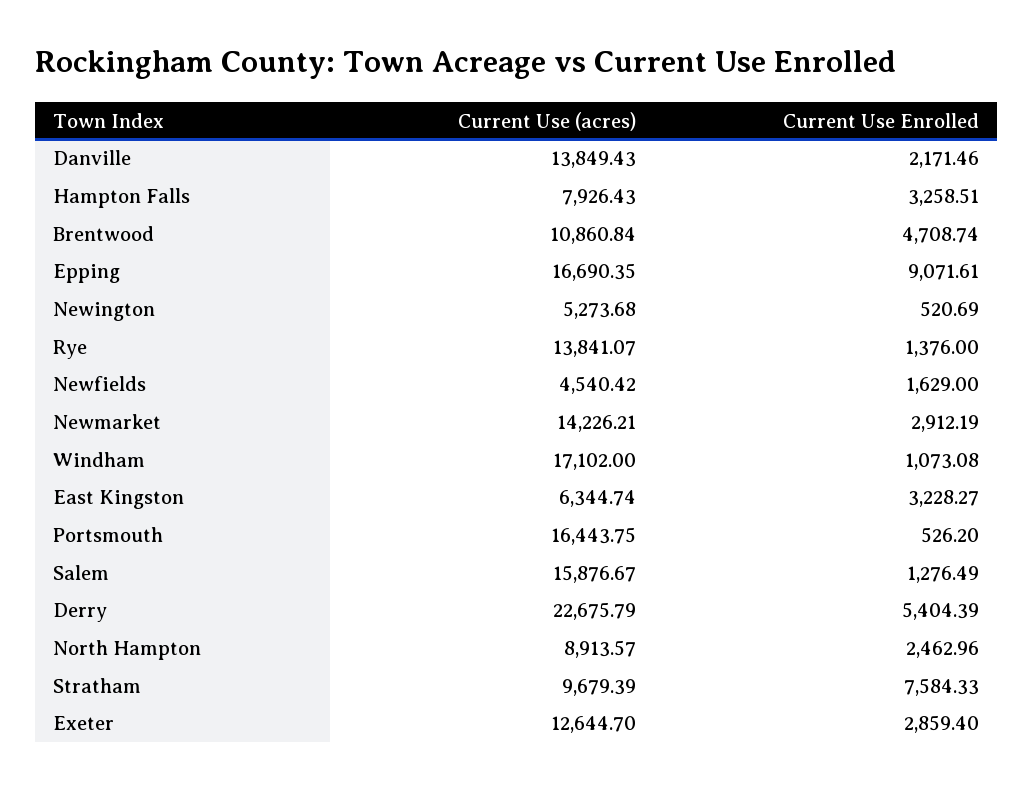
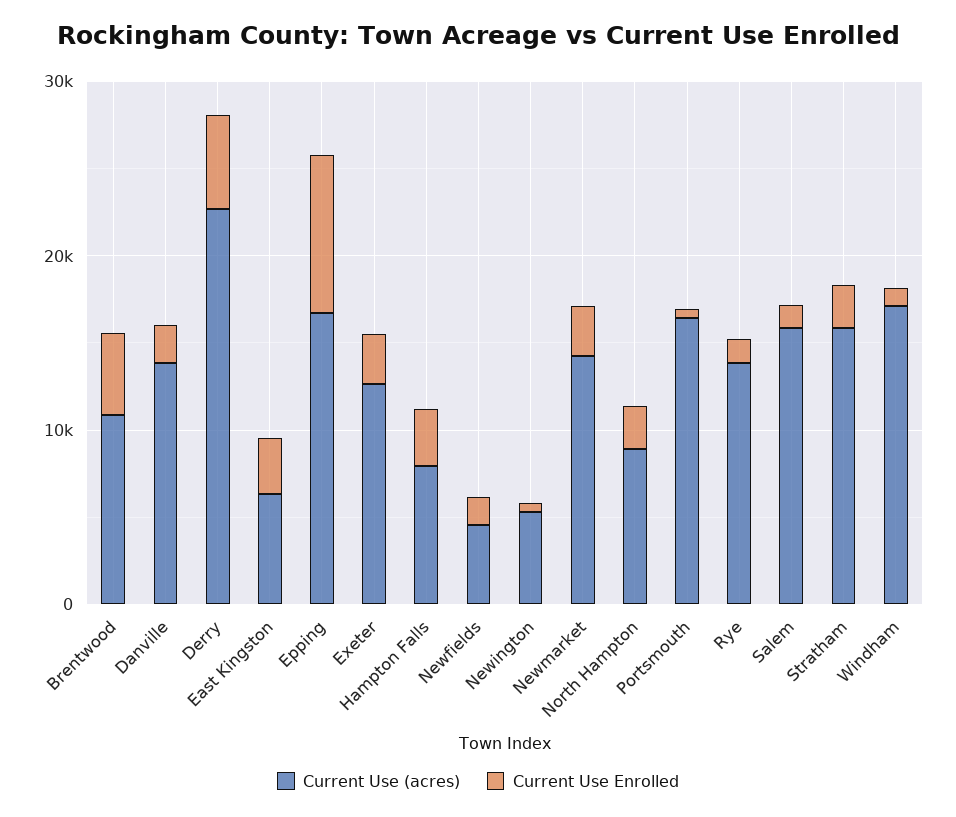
  {
    "Current Use (acres)": {
      "Danville": 13849.43,
      "Hampton Falls": 7926.43,
      "Brentwood": 10860.84,
      "Epping": 16690.35,
      "Newington": 5273.68,
      "Rye": 13841.07,
      "Newfields": 4540.42,
      "Newmarket": 14226.21,
      "Windham": 17102,
      "East Kingston": 6344.74,
      "Portsmouth": 16443.75,
      "Salem": 15876.67,
      "Derry": 22675.79,
      "North Hampton": 8913.57,
-     "Stratham": 9679.39,
+     "Stratham": 16000,
      "Exeter": 12644.7
    },
    "Current Use Enrolled": {
      "Danville": 2171.46,
      "Hampton Falls": 3258.51,
      "Brentwood": 4708.74,
      "Epping": 9071.61,
      "Newington": 520.69,
      "Rye": 1376,
      "Newfields": 1629,
      "Newmarket": 2912.19,
      "Windham": 1073.08,
      "East Kingston": 3228.27,
      "Portsmouth": 526.2,
      "Salem": 1276.49,
      "Derry": 5404.39,
      "North Hampton": 2462.96,
-     "Stratham": 7584.33,
+     "Stratham": 2000,
      "Exeter": 2859.4
    }
  }

